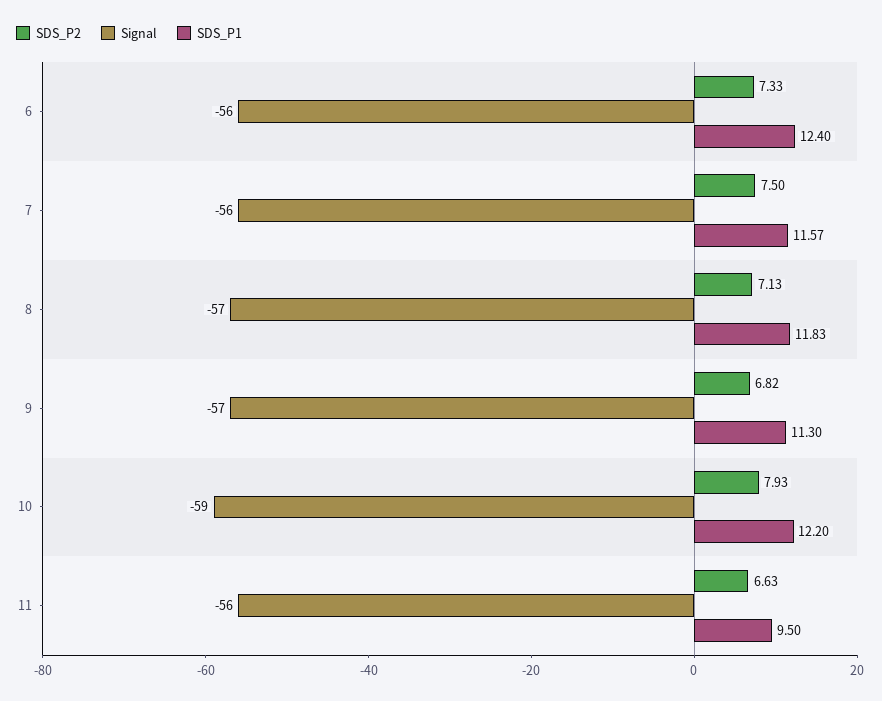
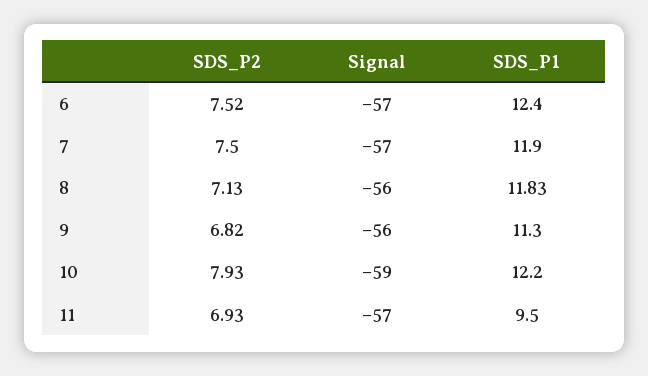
  {
    "SDS_P2": {
-     "6": 7.33,
+     "6": 7.52,
      "7": 7.5,
      "8": 7.13,
      "9": 6.82,
      "10": 7.93,
-     "11": 6.63
+     "11": 6.93
    },
    "Signal": {
-     "6": -56,
+     "6": -57,
-     "7": -56,
+     "7": -57,
-     "8": -57,
+     "8": -56,
-     "9": -57,
+     "9": -56,
      "10": -59,
-     "11": -56
+     "11": -57
    },
    "SDS_P1": {
      "6": 12.4,
-     "7": 11.57,
+     "7": 11.9,
      "8": 11.83,
      "9": 11.3,
      "10": 12.2,
      "11": 9.5
    }
  }

